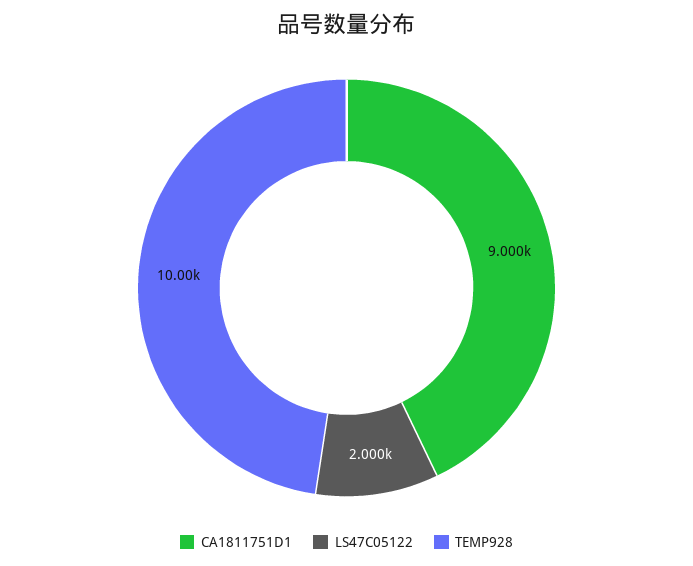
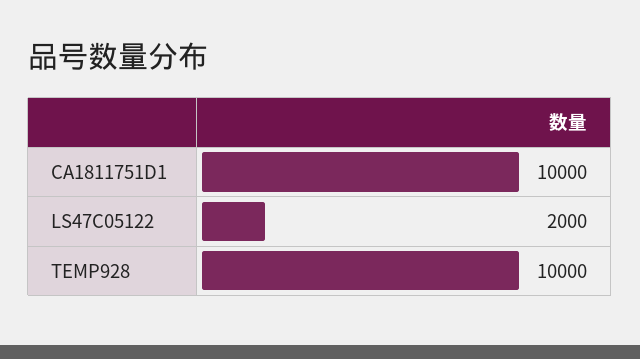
  {
-   "CA1811751D1": 9000,
+   "CA1811751D1": 10000,
    "LS47C05122": 2000,
    "TEMP928": 10000
  }

